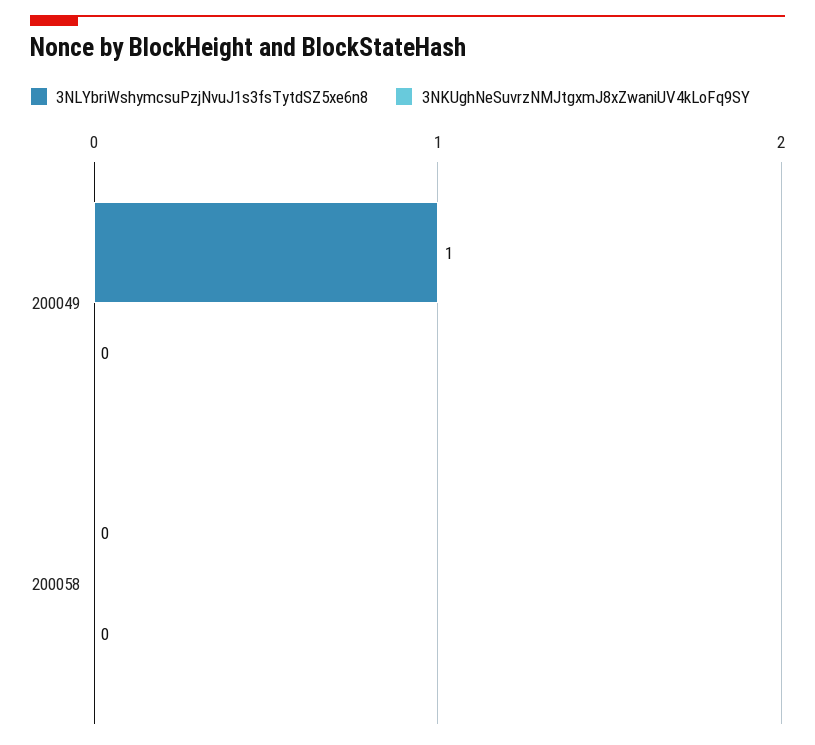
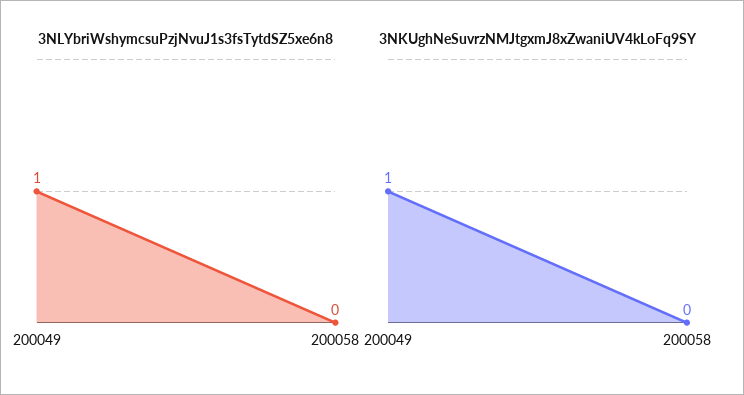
  {
    "3NLYbriWshymcsuPzjNvuJ1s3fsTytdSZ5xe6n8": {
      "200049": 1,
      "200058": 0
    },
    "3NKUghNeSuvrzNMJtgxmJ8xZwaniUV4kLoFq9SY": {
-     "200049": 0,
+     "200049": 1,
      "200058": 0
    }
  }

